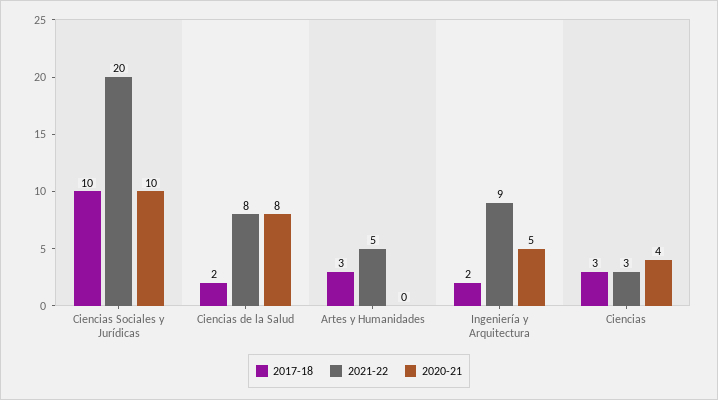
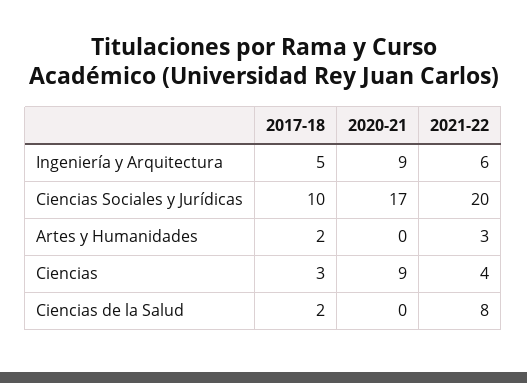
  {
    "2017-18": {
      "Ciencias Sociales y Jurídicas": 10,
      "Ciencias de la Salud": 2,
-     "Artes y Humanidades": 3,
+     "Artes y Humanidades": 2,
-     "Ingeniería y Arquitectura": 2,
+     "Ingeniería y Arquitectura": 5,
      "Ciencias": 3
    },
    "2021-22": {
      "Ciencias Sociales y Jurídicas": 20,
      "Ciencias de la Salud": 8,
-     "Artes y Humanidades": 5,
+     "Artes y Humanidades": 3,
-     "Ingeniería y Arquitectura": 9,
+     "Ingeniería y Arquitectura": 6,
-     "Ciencias": 3
+     "Ciencias": 4
    },
    "2020-21": {
-     "Ciencias Sociales y Jurídicas": 10,
+     "Ciencias Sociales y Jurídicas": 17,
-     "Ciencias de la Salud": 8,
+     "Ciencias de la Salud": 0,
      "Artes y Humanidades": 0,
-     "Ingeniería y Arquitectura": 5,
+     "Ingeniería y Arquitectura": 9,
-     "Ciencias": 4
+     "Ciencias": 9
    }
  }

